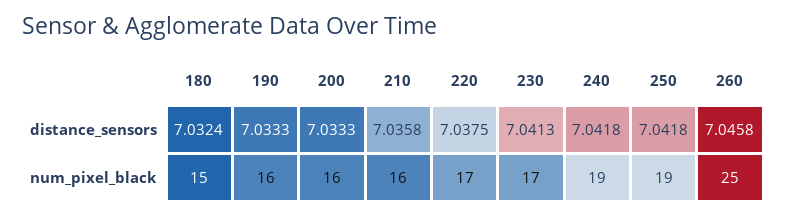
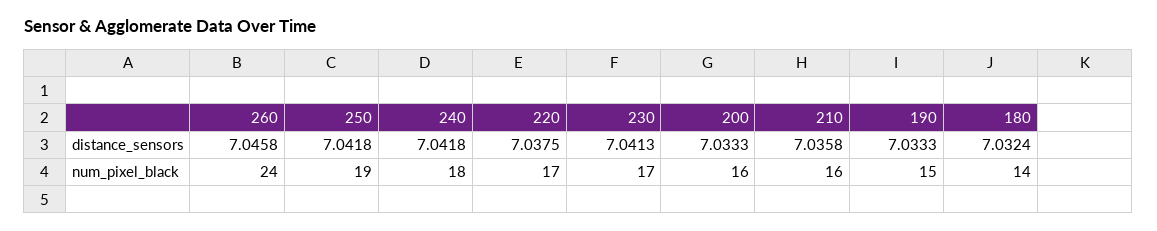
  {
    "180": {
      "distance_sensors": 7.0324,
-     "num_pixel_black": 15
+     "num_pixel_black": 14
    },
    "190": {
      "distance_sensors": 7.0333,
-     "num_pixel_black": 16
+     "num_pixel_black": 15
    },
    "200": {
      "distance_sensors": 7.0333,
      "num_pixel_black": 16
    },
    "210": {
      "distance_sensors": 7.0358,
      "num_pixel_black": 16
    },
    "220": {
      "distance_sensors": 7.0375,
      "num_pixel_black": 17
    },
    "230": {
      "distance_sensors": 7.0413,
      "num_pixel_black": 17
    },
    "240": {
      "distance_sensors": 7.0418,
-     "num_pixel_black": 19
+     "num_pixel_black": 18
    },
    "250": {
      "distance_sensors": 7.0418,
      "num_pixel_black": 19
    },
    "260": {
      "distance_sensors": 7.0458,
-     "num_pixel_black": 25
+     "num_pixel_black": 24
    }
  }

